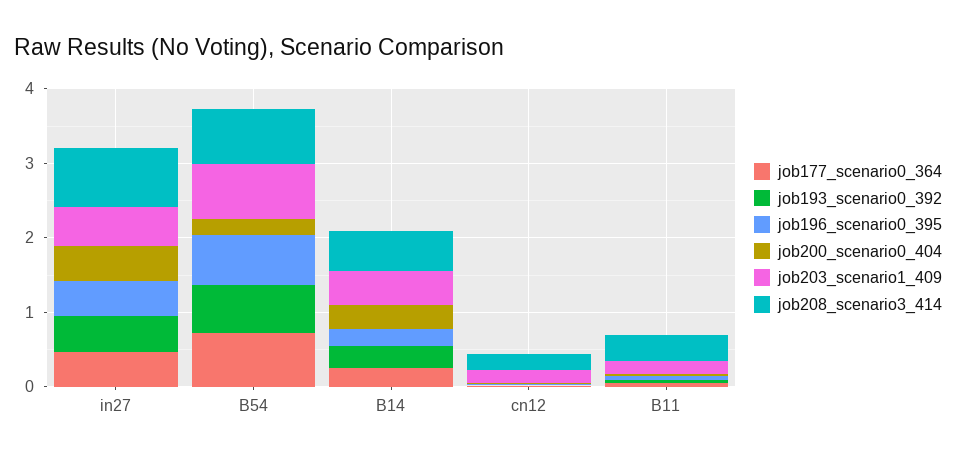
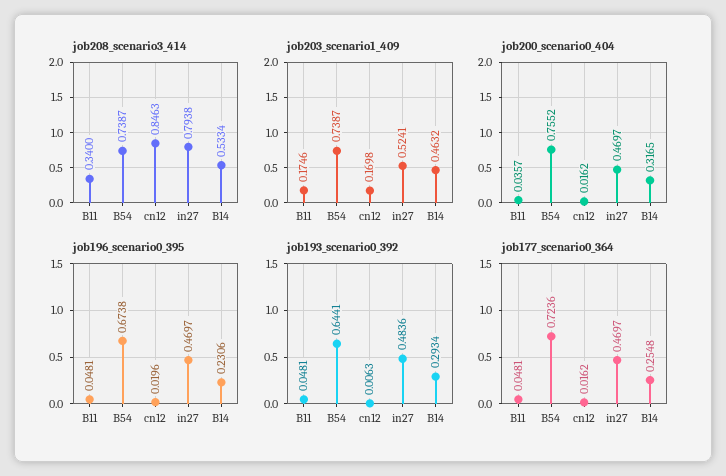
  {
    "job177_scenario0_364": {
      "in27": 0.4697,
      "B54": 0.7236,
      "B14": 0.2548,
      "cn12": 0.0162,
      "B11": 0.0481
    },
    "job193_scenario0_392": {
      "in27": 0.4836,
      "B54": 0.6441,
      "B14": 0.2934,
      "cn12": 0.0063,
      "B11": 0.0481
    },
    "job196_scenario0_395": {
      "in27": 0.4697,
      "B54": 0.6738,
      "B14": 0.2306,
      "cn12": 0.0196,
      "B11": 0.0481
    },
    "job200_scenario0_404": {
      "in27": 0.4697,
-     "B54": 0.2,
+     "B54": 0.7552,
      "B14": 0.3165,
      "cn12": 0.0162,
      "B11": 0.0357
    },
    "job203_scenario1_409": {
      "in27": 0.5241,
      "B54": 0.7387,
      "B14": 0.4632,
      "cn12": 0.1698,
      "B11": 0.1746
    },
    "job208_scenario3_414": {
      "in27": 0.7938,
      "B54": 0.7387,
      "B14": 0.5334,
-     "cn12": 0.2,
+     "cn12": 0.8463,
      "B11": 0.34
    }
  }

